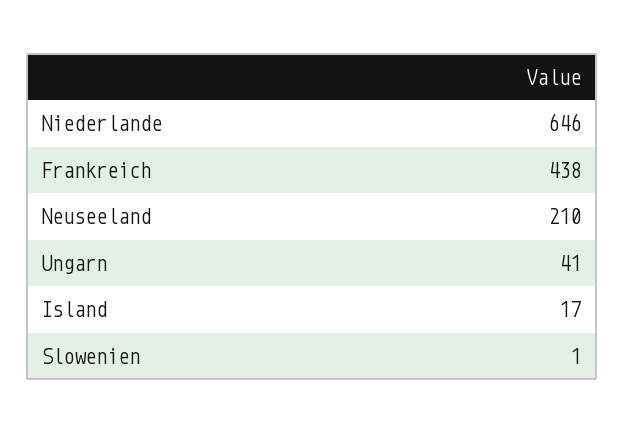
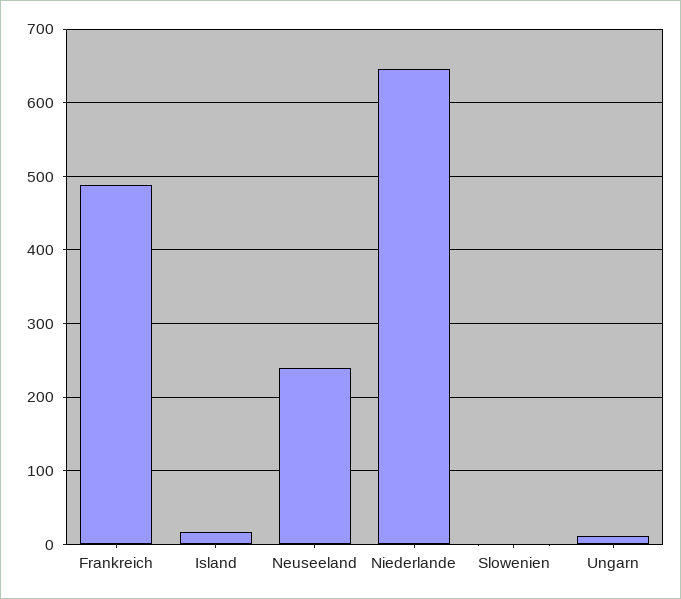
  {
    "Niederlande": 646,
-   "Frankreich": 438,
+   "Frankreich": 490,
-   "Neuseeland": 210,
+   "Neuseeland": 240,
-   "Ungarn": 41,
+   "Ungarn": 10,
    "Island": 17,
    "Slowenien": 1
  }

